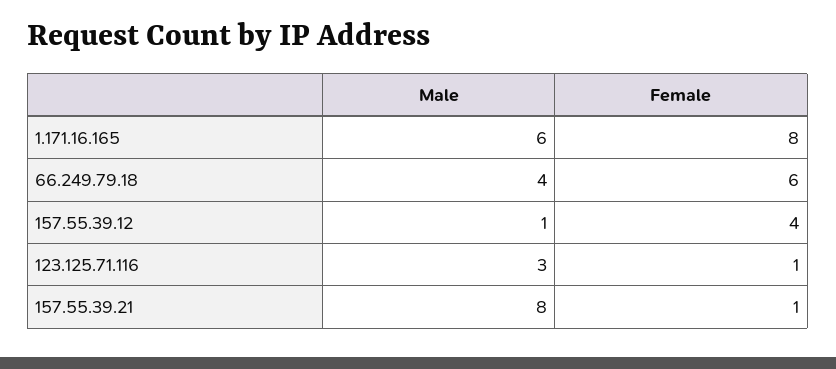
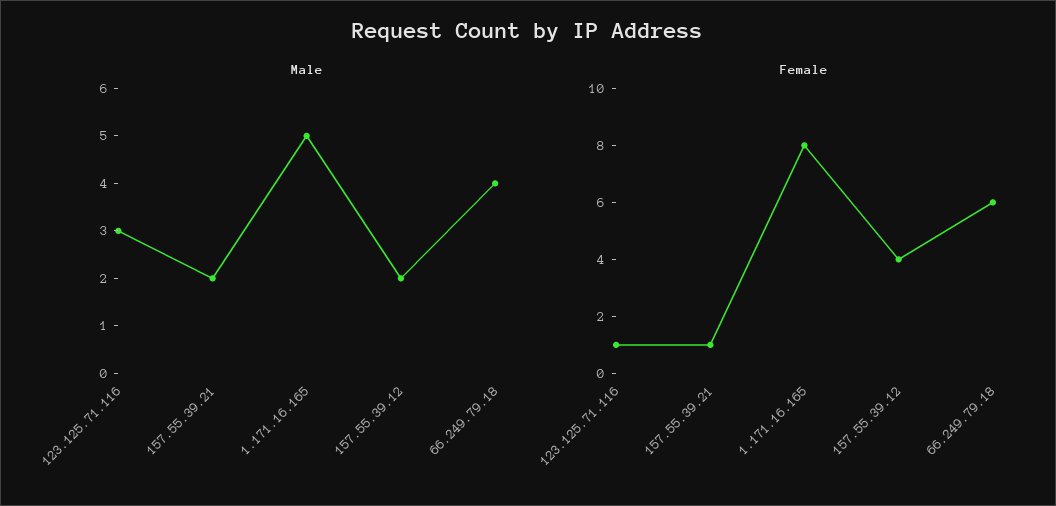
  {
    "Male": {
-     "1.171.16.165": 6,
+     "1.171.16.165": 5,
      "66.249.79.18": 4,
-     "157.55.39.12": 1,
+     "157.55.39.12": 2,
      "123.125.71.116": 3,
-     "157.55.39.21": 8
+     "157.55.39.21": 2
    },
    "Female": {
      "1.171.16.165": 8,
      "66.249.79.18": 6,
      "157.55.39.12": 4,
      "123.125.71.116": 1,
      "157.55.39.21": 1
    }
  }

